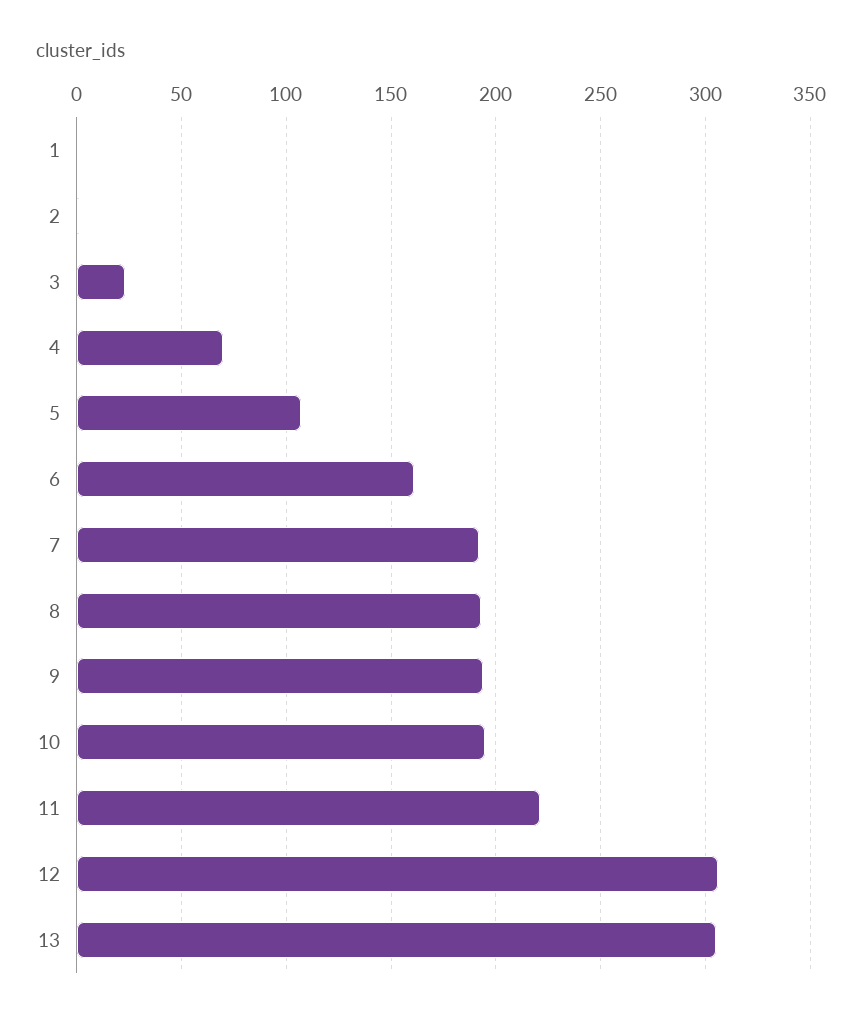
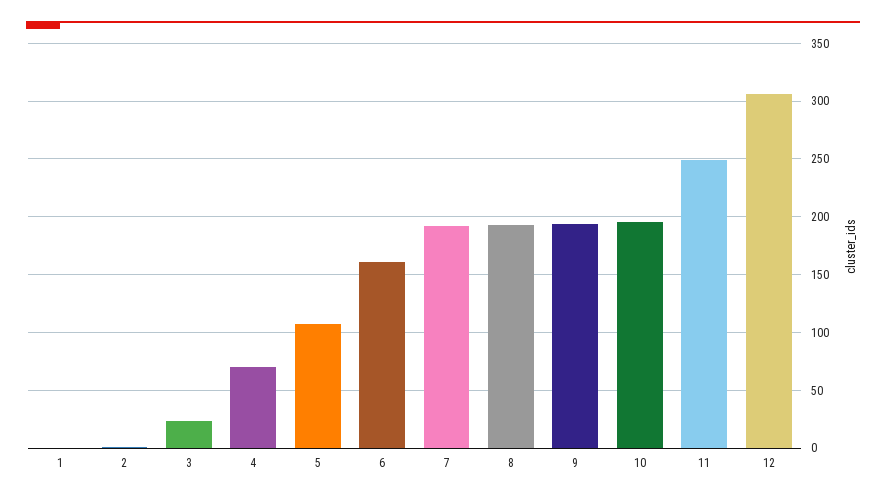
  {
    "1": 0,
    "2": 0,
    "3": 25,
    "4": 70,
    "5": 105,
    "6": 160,
    "7": 190,
    "8": 195,
    "9": 195,
    "10": 195,
-   "11": 220,
+   "11": 250,
-   "12": 305,
+   "12": 305
-   "13": 305
  }

